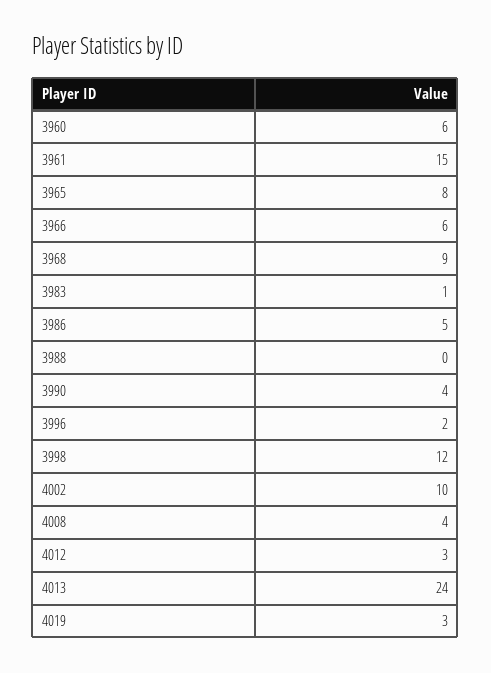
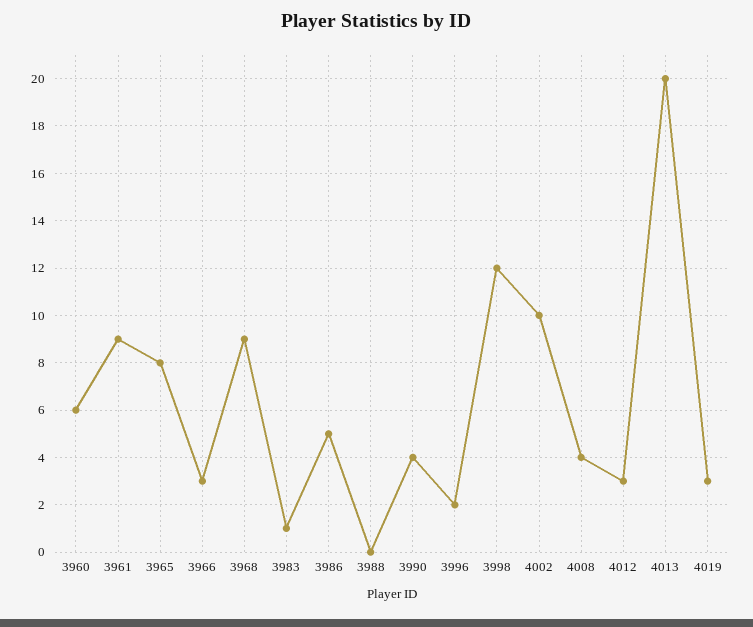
  {
    "3960": 6,
-   "3961": 15,
+   "3961": 9,
    "3965": 8,
-   "3966": 6,
+   "3966": 3,
    "3968": 9,
    "3983": 1,
    "3986": 5,
    "3988": 0,
    "3990": 4,
    "3996": 2,
    "3998": 12,
    "4002": 10,
    "4008": 4,
    "4012": 3,
-   "4013": 24,
+   "4013": 20,
    "4019": 3
  }

